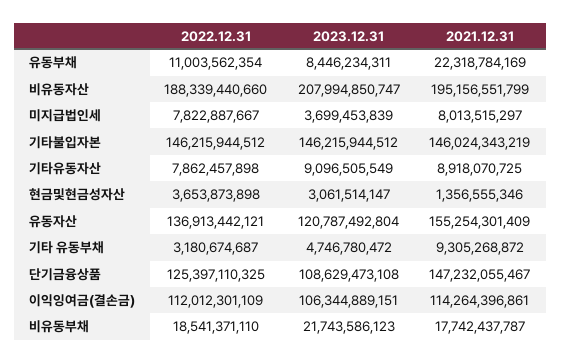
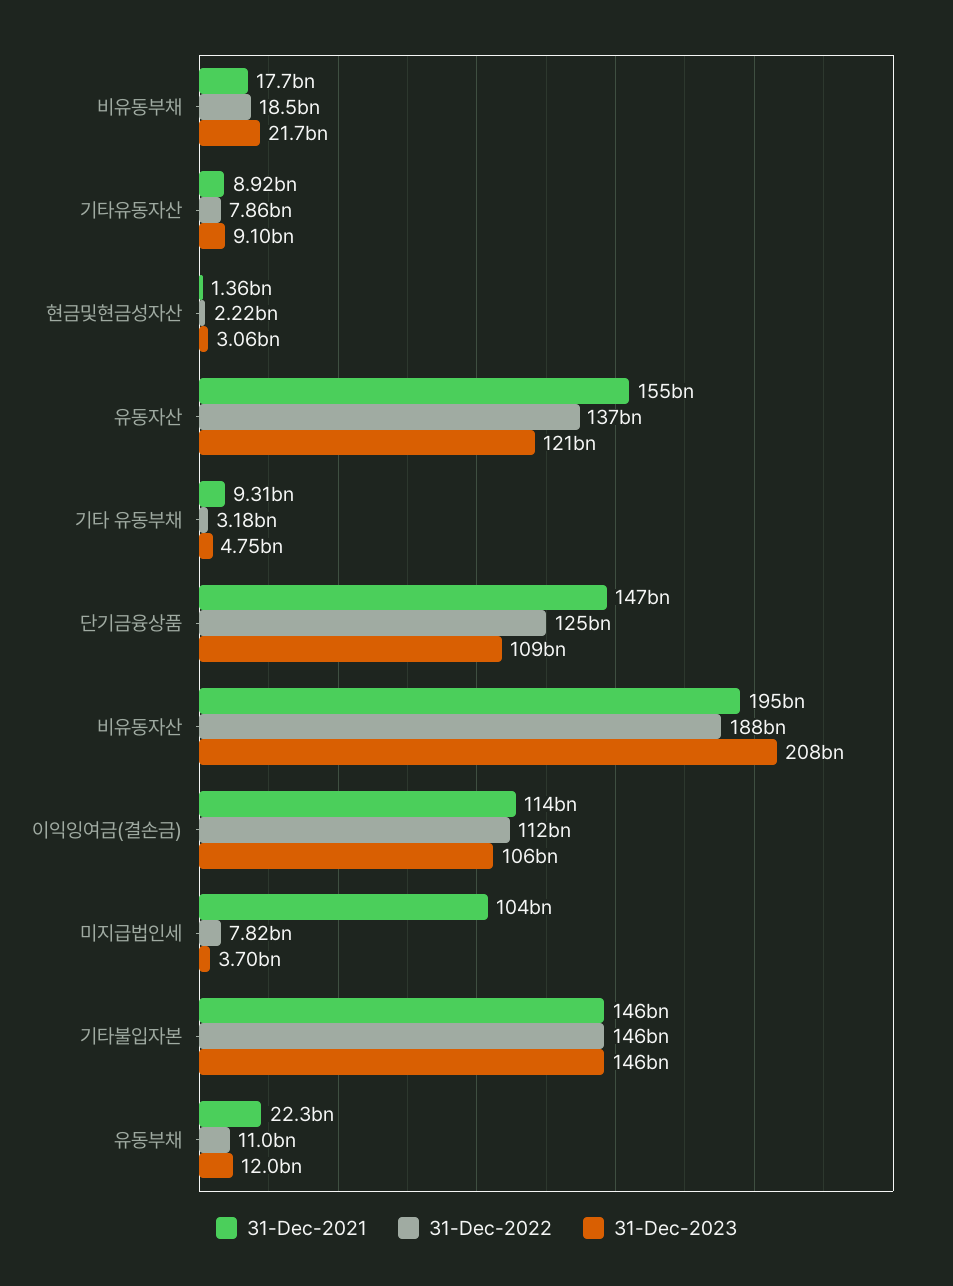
  {
    "2022.12.31": {
      "유동부채": 11003562354,
      "비유동자산": 188339440660,
      "미지급법인세": 7822887667,
      "기타불입자본": 146215944512,
      "기타유동자산": 7862457898,
-     "현금및현금성자산": 3653873898,
+     "현금및현금성자산": 2220000000,
      "유동자산": 136913442121,
      "기타 유동부채": 3180674687,
      "단기금융상품": 125397110325,
      "이익잉여금(결손금)": 112012301109,
      "비유동부채": 18541371110
    },
    "2023.12.31": {
-     "유동부채": 8446234311,
+     "유동부채": 12000000000,
      "비유동자산": 207994850747,
      "미지급법인세": 3699453839,
      "기타불입자본": 146215944512,
      "기타유동자산": 9096505549,
      "현금및현금성자산": 3061514147,
      "유동자산": 120787492804,
      "기타 유동부채": 4746780472,
      "단기금융상품": 108629473108,
      "이익잉여금(결손금)": 106344889151,
      "비유동부채": 21743586123
    },
    "2021.12.31": {
      "유동부채": 22318784169,
      "비유동자산": 195156551799,
-     "미지급법인세": 8013515297,
+     "미지급법인세": 104000000000,
      "기타불입자본": 146024343219,
      "기타유동자산": 8918070725,
      "현금및현금성자산": 1356555346,
      "유동자산": 155254301409,
      "기타 유동부채": 9305268872,
      "단기금융상품": 147232055467,
      "이익잉여금(결손금)": 114264396861,
      "비유동부채": 17742437787
    }
  }

